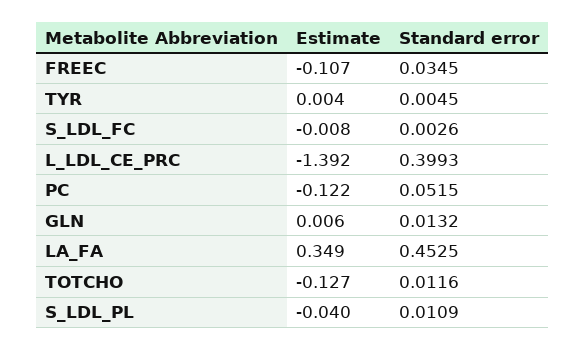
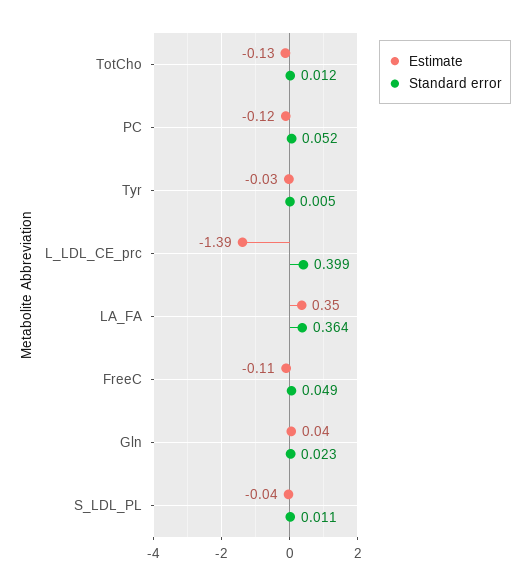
  {
    "Estimate": {
      "FREEC": -0.107,
-     "TYR": 0.004,
+     "TYR": -0.03,
-     "S_LDL_FC": -0.008,
      "L_LDL_CE_PRC": -1.392,
      "PC": -0.122,
-     "GLN": 0.006,
+     "GLN": 0.04,
      "LA_FA": 0.349,
      "TOTCHO": -0.127,
      "S_LDL_PL": -0.04
    },
    "Standard error": {
-     "FREEC": 0.0345,
+     "FREEC": 0.049,
      "TYR": 0.0045,
-     "S_LDL_FC": 0.0026,
      "L_LDL_CE_PRC": 0.3993,
      "PC": 0.0515,
-     "GLN": 0.0132,
+     "GLN": 0.023,
-     "LA_FA": 0.4525,
+     "LA_FA": 0.364,
      "TOTCHO": 0.0116,
      "S_LDL_PL": 0.0109
    }
  }

